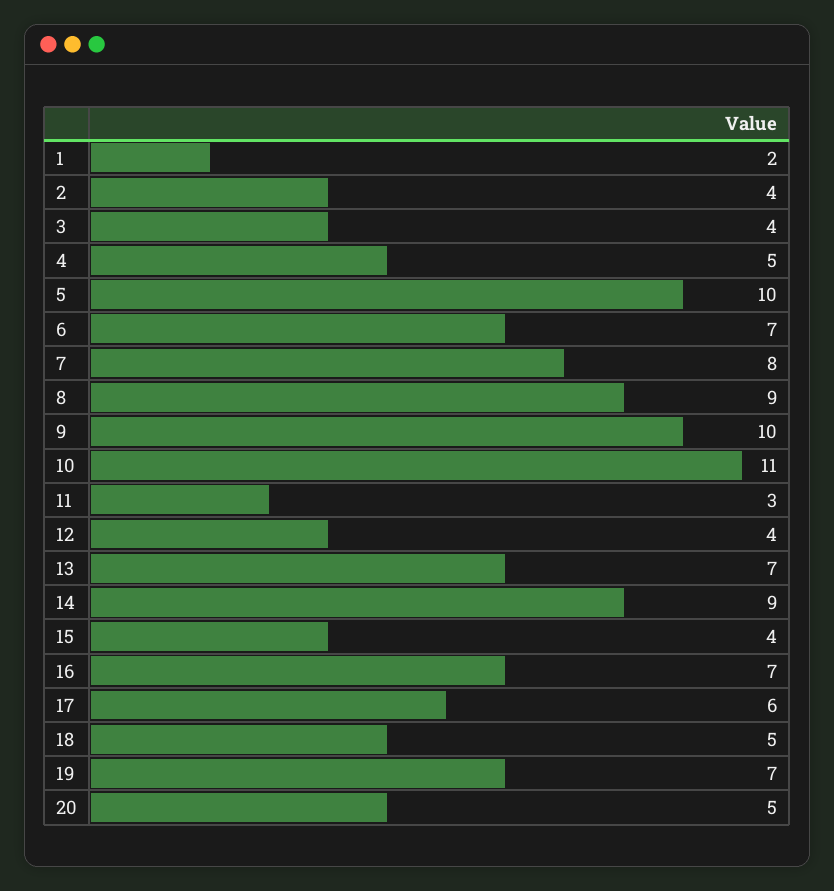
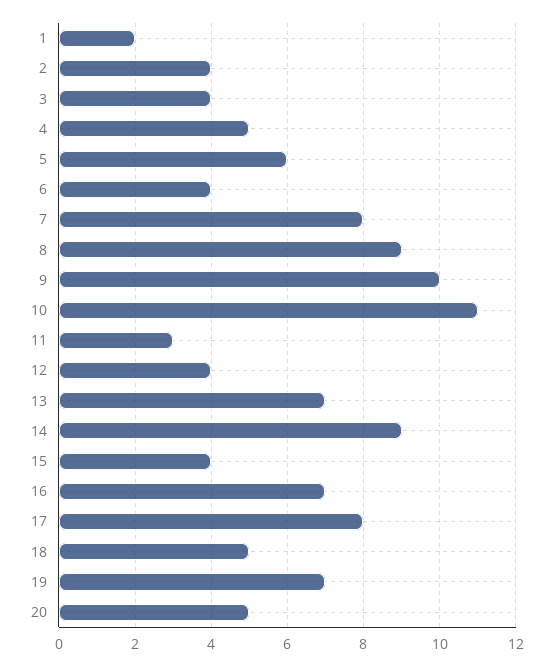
  {
    "1": 2,
    "2": 4,
    "3": 4,
    "4": 5,
-   "5": 10,
+   "5": 6,
-   "6": 7,
+   "6": 4,
    "7": 8,
    "8": 9,
    "9": 10,
    "10": 11,
    "11": 3,
    "12": 4,
    "13": 7,
    "14": 9,
    "15": 4,
    "16": 7,
-   "17": 6,
+   "17": 8,
    "18": 5,
    "19": 7,
    "20": 5
  }

